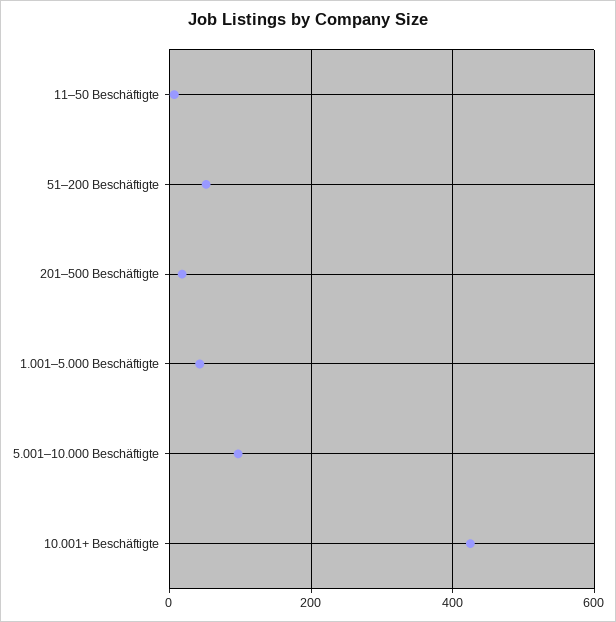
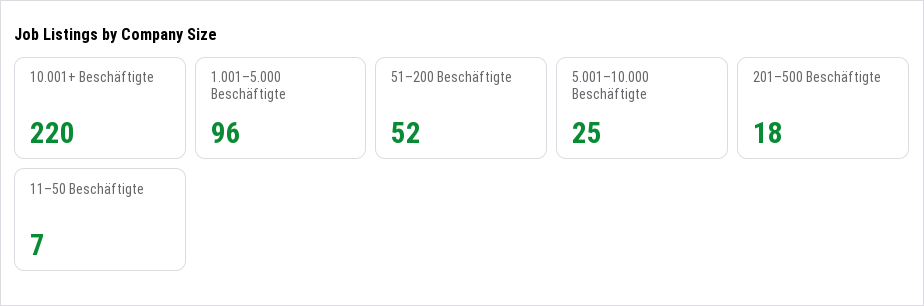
  {
    "11–50 Beschäftigte": 7,
    "51–200 Beschäftigte": 52,
    "201–500 Beschäftigte": 18,
-   "1.001–5.000 Beschäftigte": 40,
+   "1.001–5.000 Beschäftigte": 96,
-   "5.001–10.000 Beschäftigte": 100,
+   "5.001–10.000 Beschäftigte": 25,
-   "10.001+ Beschäftigte": 420
+   "10.001+ Beschäftigte": 220
  }

